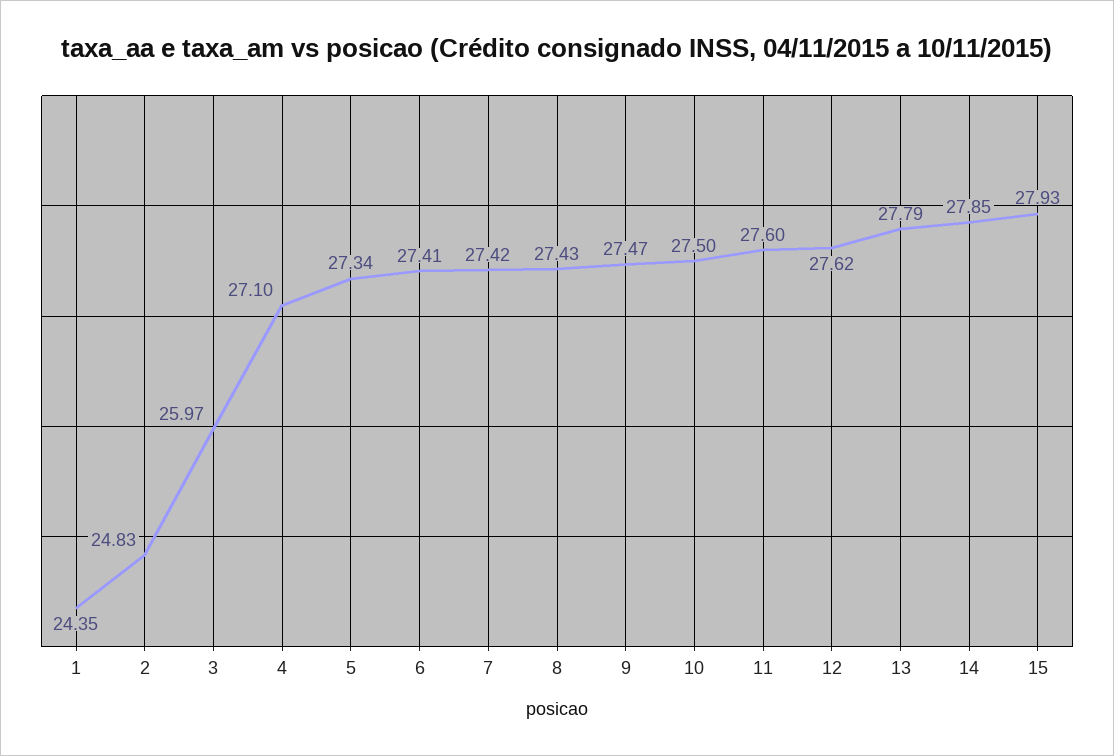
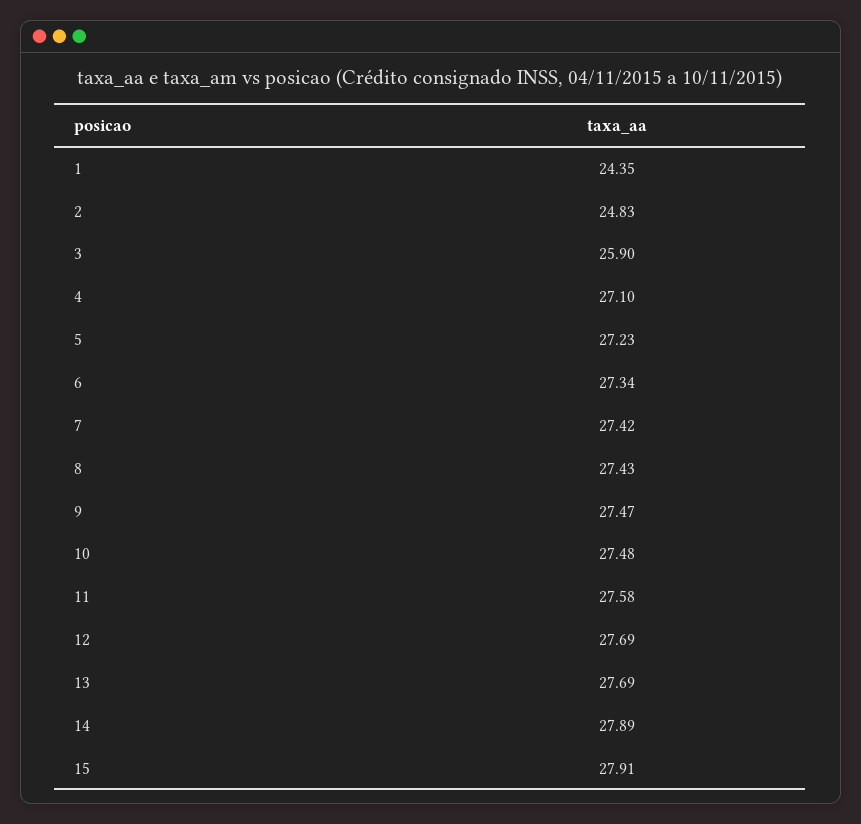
  {
    "1": 24.35,
    "2": 24.83,
-   "3": 25.97,
+   "3": 25.9,
    "4": 27.1,
-   "5": 27.34,
+   "5": 27.23,
-   "6": 27.41,
+   "6": 27.34,
    "7": 27.42,
    "8": 27.43,
    "9": 27.47,
-   "10": 27.5,
+   "10": 27.48,
-   "11": 27.6,
+   "11": 27.58,
-   "12": 27.62,
+   "12": 27.69,
-   "13": 27.79,
+   "13": 27.69,
-   "14": 27.85,
+   "14": 27.89,
-   "15": 27.93
+   "15": 27.91
  }

